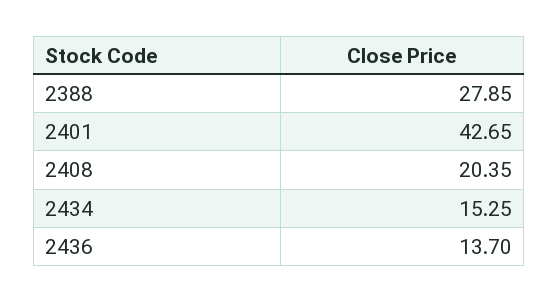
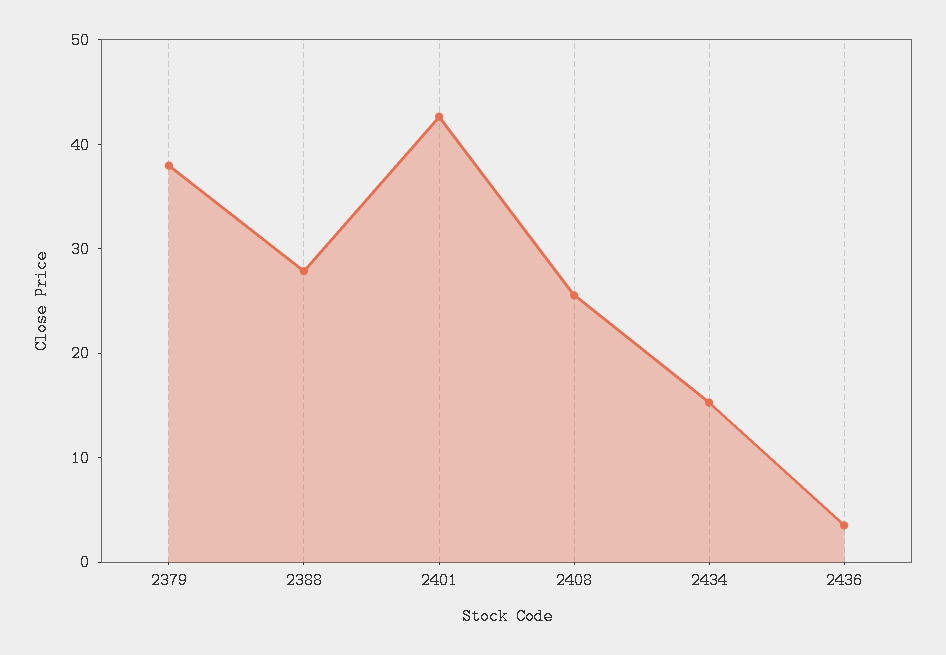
  {
    "2388": 27.85,
    "2401": 42.65,
-   "2408": 20.35,
+   "2408": 26,
    "2434": 15.25,
-   "2436": 13.7
+   "2436": 4,
+   "2379": 38
  }

